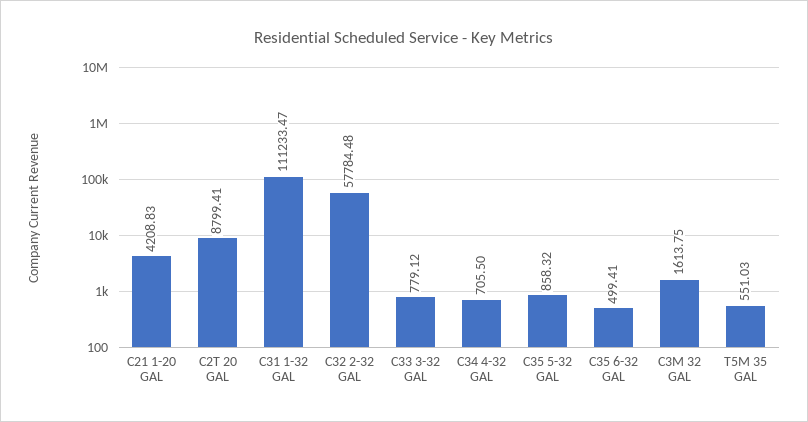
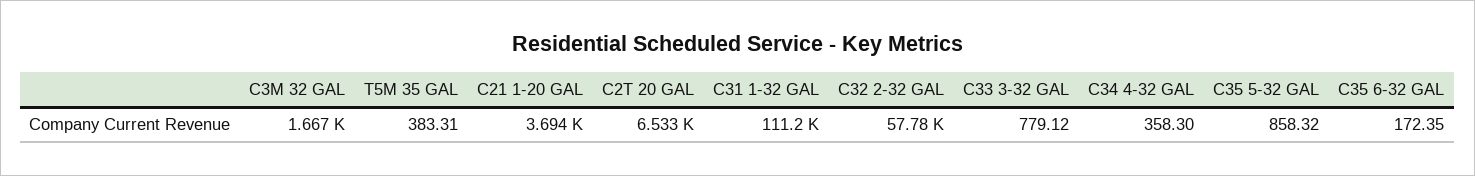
  {
-   "C21 1-20 GAL": 4208.83,
+   "C21 1-20 GAL": 3694,
-   "C2T 20 GAL": 8799.41,
+   "C2T 20 GAL": 6533,
    "C31 1-32 GAL": 111233.47,
    "C32 2-32 GAL": 57784.48,
    "C33 3-32 GAL": 779.12,
-   "C34 4-32 GAL": 705.5,
+   "C34 4-32 GAL": 358.3,
    "C35 5-32 GAL": 858.32,
-   "C35 6-32 GAL": 499.41,
+   "C35 6-32 GAL": 172.35,
-   "C3M 32 GAL": 1613.75,
+   "C3M 32 GAL": 1667,
-   "T5M 35 GAL": 551.03
+   "T5M 35 GAL": 383.31
  }

